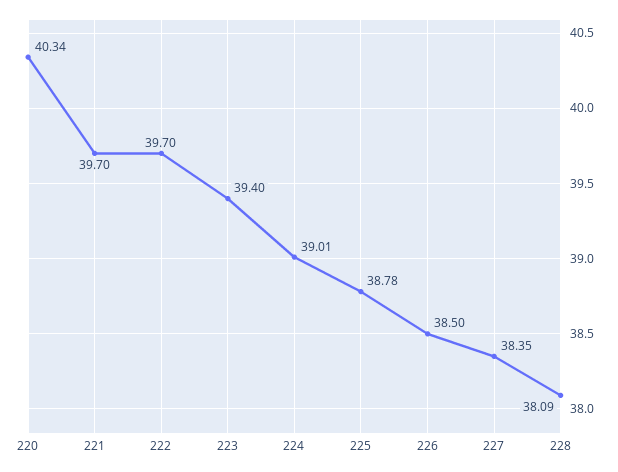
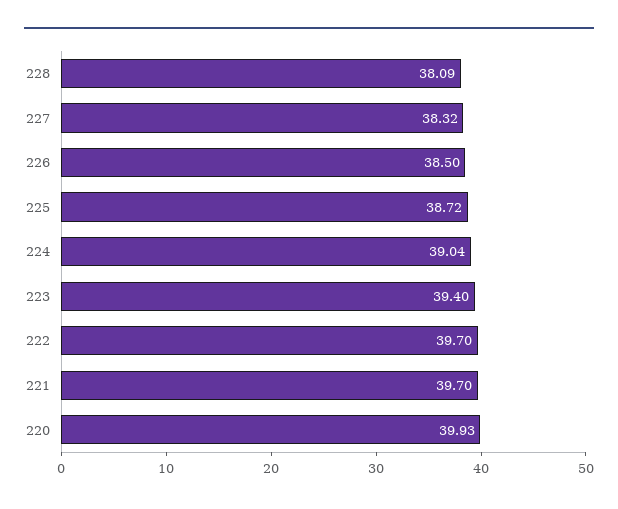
  {
-   "220": 40.34,
+   "220": 39.93,
    "221": 39.7,
    "222": 39.7,
    "223": 39.4,
-   "224": 39.01,
+   "224": 39.04,
-   "225": 38.78,
+   "225": 38.72,
    "226": 38.5,
-   "227": 38.35,
+   "227": 38.32,
    "228": 38.09
  }

